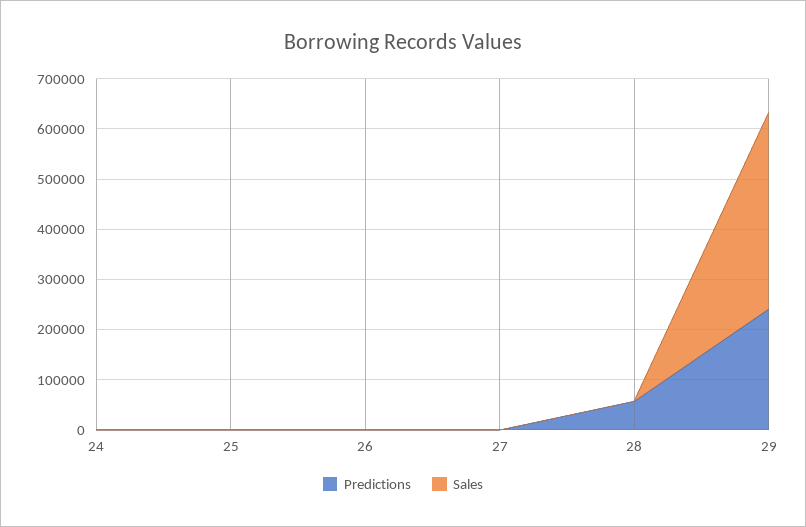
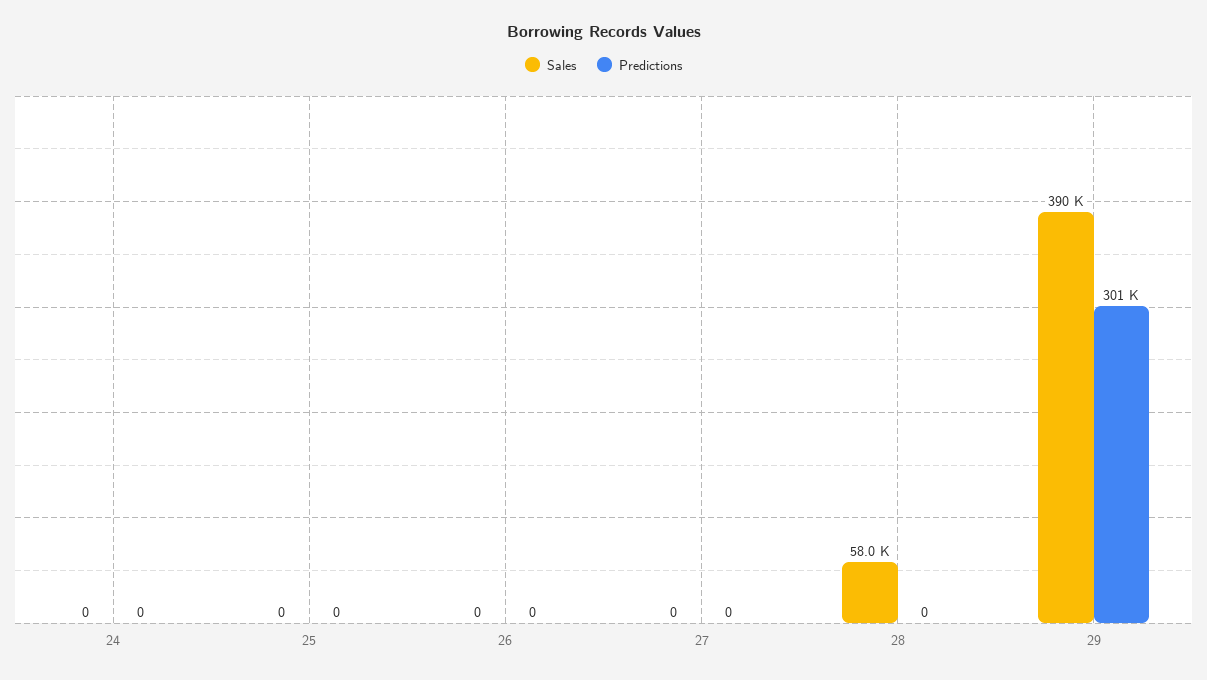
  {
    "Predictions": {
      "24": 0,
      "25": 0,
      "26": 0,
      "27": 0,
-     "28": 60000,
+     "28": 0,
-     "29": 240000
+     "29": 301000
    },
    "Sales": {
      "24": 0,
      "25": 0,
      "26": 0,
      "27": 0,
-     "28": 0,
+     "28": 58000,
      "29": 390000
    }
  }

